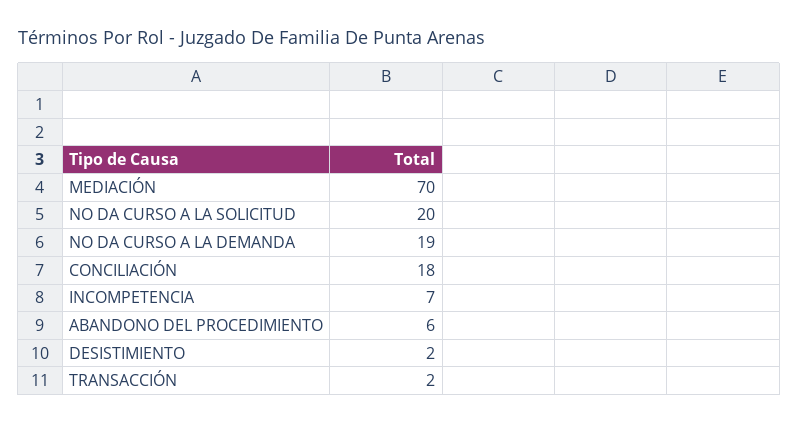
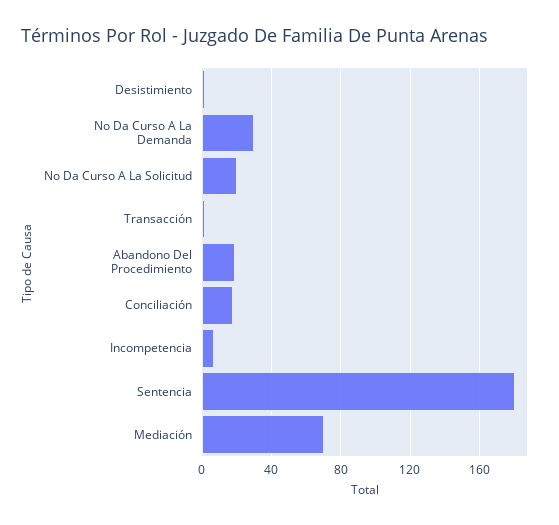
  {
    "MEDIACIÓN": 70,
    "NO DA CURSO A LA SOLICITUD": 20,
-   "NO DA CURSO A LA DEMANDA": 19,
+   "NO DA CURSO A LA DEMANDA": 30,
    "CONCILIACIÓN": 18,
    "INCOMPETENCIA": 7,
-   "ABANDONO DEL PROCEDIMIENTO": 6,
+   "ABANDONO DEL PROCEDIMIENTO": 20,
    "DESISTIMIENTO": 2,
-   "TRANSACCIÓN": 2
+   "TRANSACCIÓN": 2,
+   "Sentencia": 180
  }

